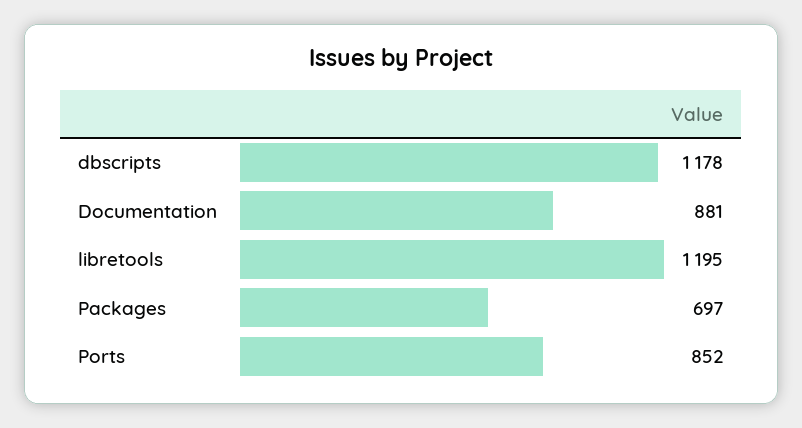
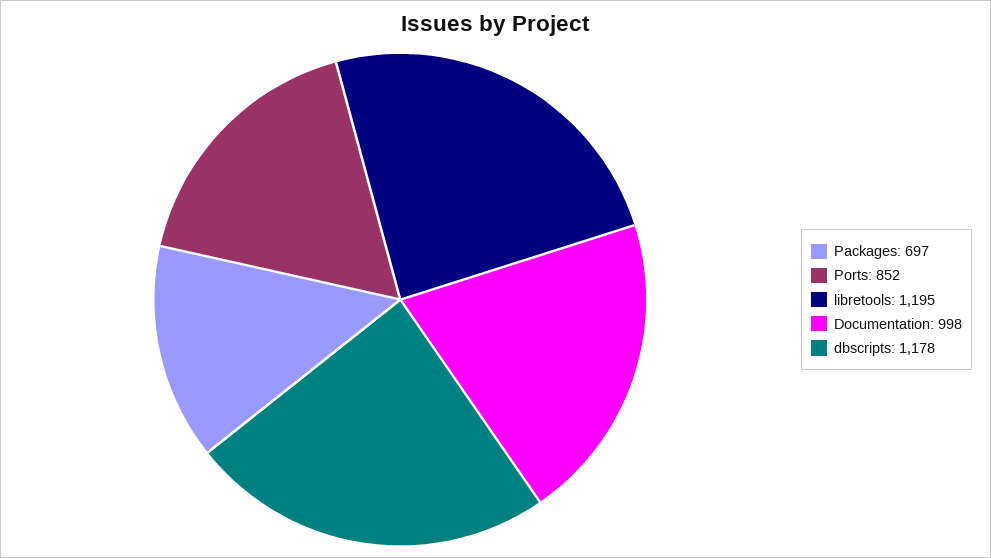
  {
    "dbscripts": 1178,
-   "Documentation": 881,
+   "Documentation": 998,
    "libretools": 1195,
    "Packages": 697,
    "Ports": 852
  }

